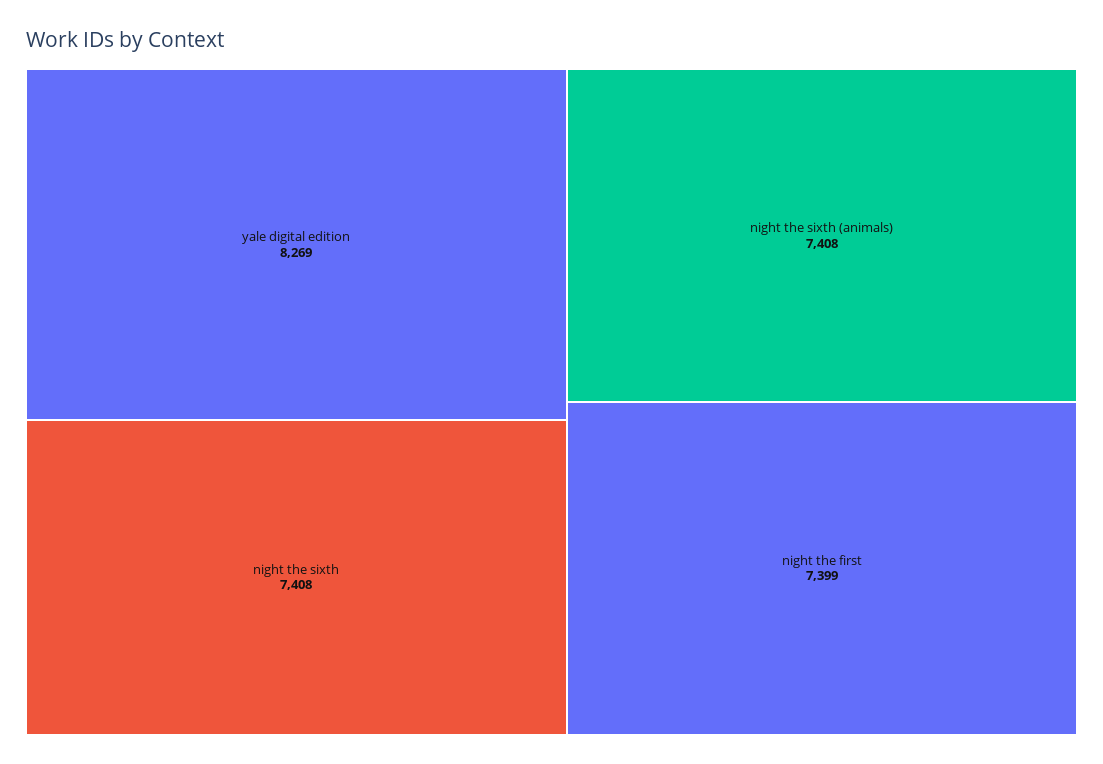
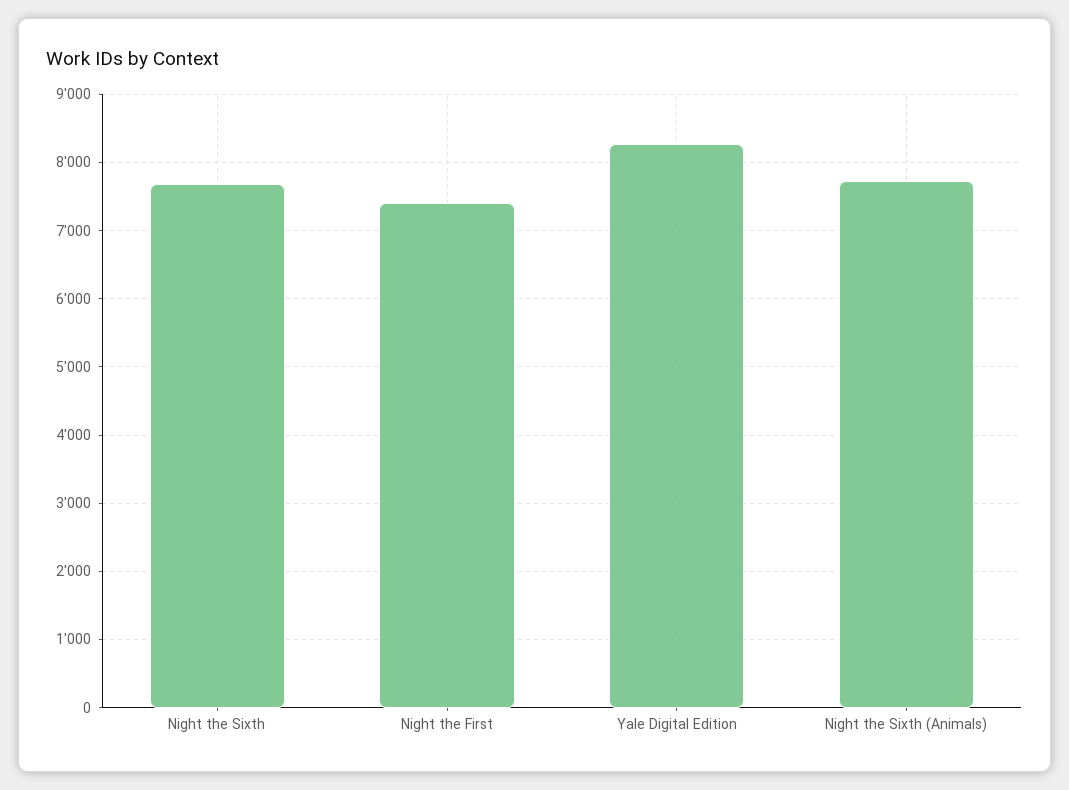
  {
    "yale digital edition": 8269,
-   "night the sixth": 7408,
+   "night the sixth": 7700,
-   "night the sixth (animals)": 7408,
+   "night the sixth (animals)": 7700,
    "night the first": 7399
  }

